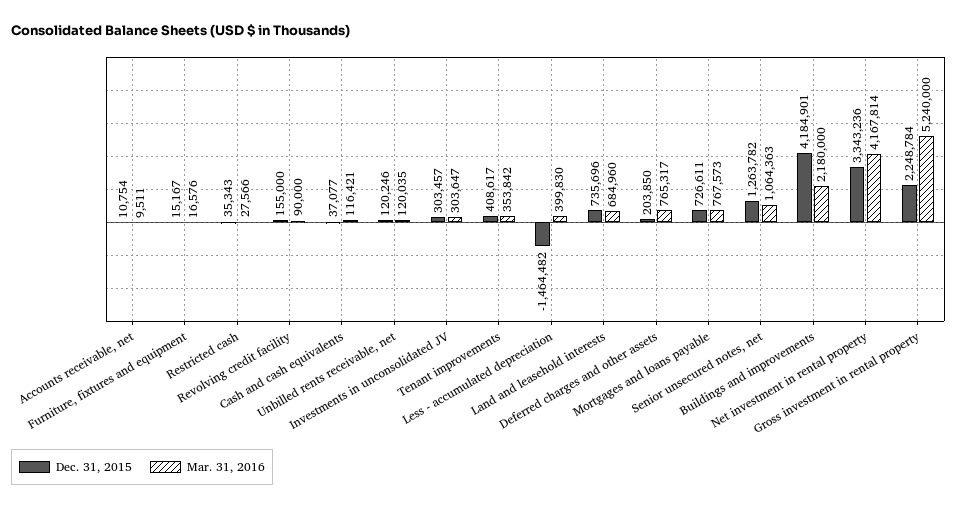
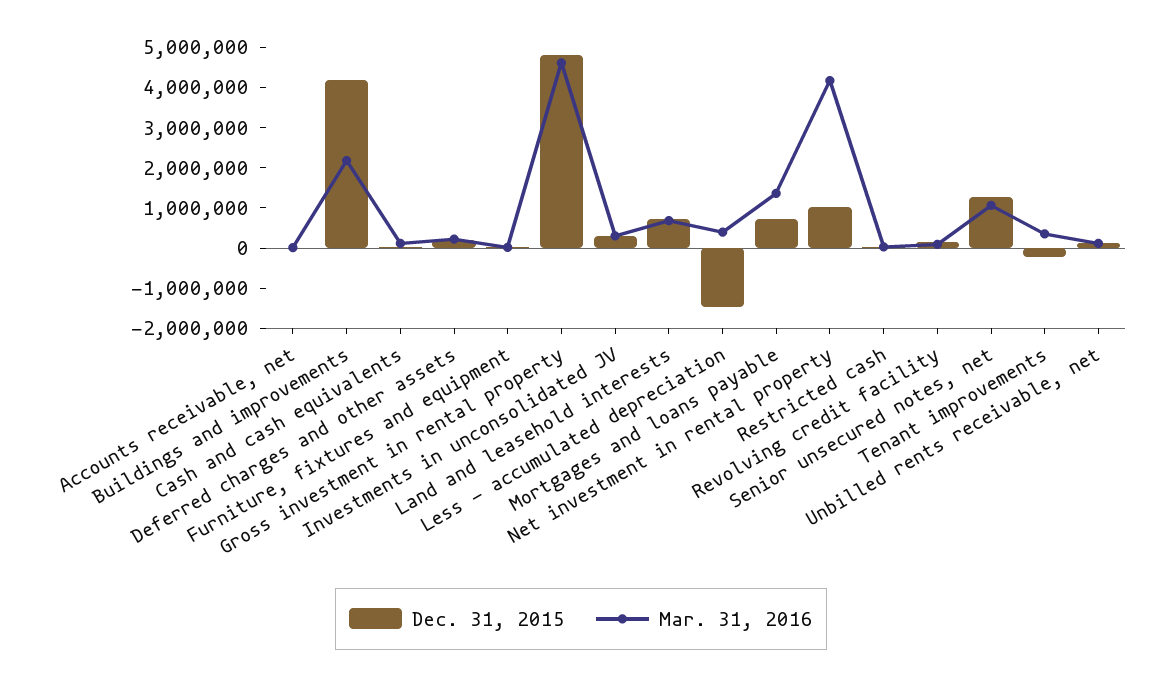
  {
    "Dec. 31, 2015": {
      "Accounts receivable, net": 10754,
      "Furniture, fixtures and equipment": 15167,
      "Restricted cash": 35343,
      "Revolving credit facility": 155000,
      "Cash and cash equivalents": 37077,
      "Unbilled rents receivable, net": 120246,
      "Investments in unconsolidated JV": 303457,
-     "Tenant improvements": 408617,
+     "Tenant improvements": -200000,
      "Less - accumulated depreciation": -1464482,
      "Land and leasehold interests": 735696,
      "Deferred charges and other assets": 203850,
      "Mortgages and loans payable": 726611,
      "Senior unsecured notes, net": 1263782,
      "Buildings and improvements": 4184901,
-     "Net investment in rental property": 3343236,
+     "Net investment in rental property": 1000000,
-     "Gross investment in rental property": 2248784
+     "Gross investment in rental property": 4800000
    },
    "Mar. 31, 2016": {
      "Accounts receivable, net": 9511,
      "Furniture, fixtures and equipment": 16576,
      "Restricted cash": 27566,
      "Revolving credit facility": 90000,
      "Cash and cash equivalents": 116421,
      "Unbilled rents receivable, net": 120035,
      "Investments in unconsolidated JV": 303647,
      "Tenant improvements": 353842,
      "Less - accumulated depreciation": 399830,
      "Land and leasehold interests": 684960,
-     "Deferred charges and other assets": 765317,
+     "Deferred charges and other assets": 200000,
-     "Mortgages and loans payable": 767573,
+     "Mortgages and loans payable": 1400000,
      "Senior unsecured notes, net": 1064363,
      "Buildings and improvements": 2180000,
      "Net investment in rental property": 4167814,
-     "Gross investment in rental property": 5240000
+     "Gross investment in rental property": 4600000
    }
  }

